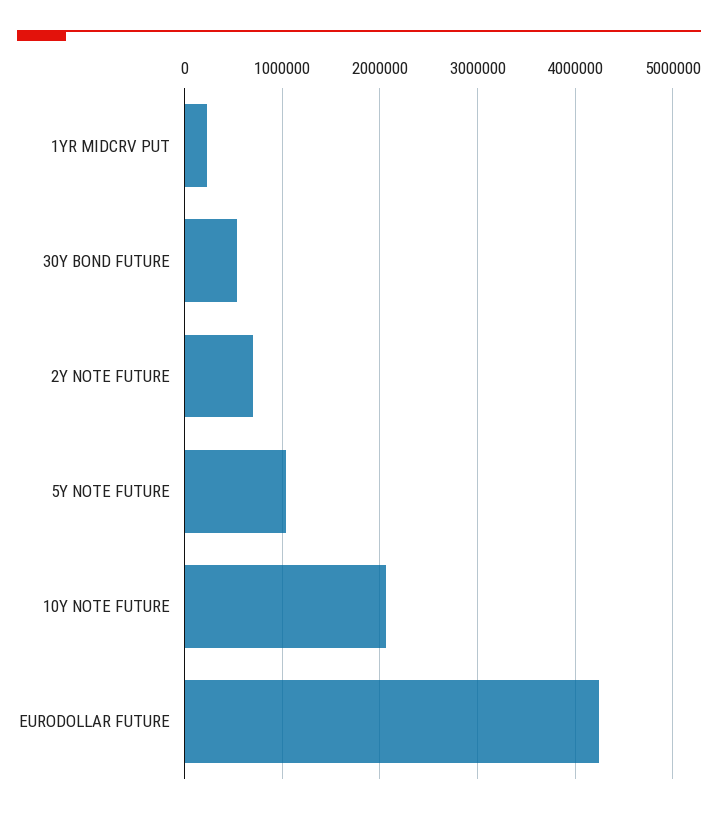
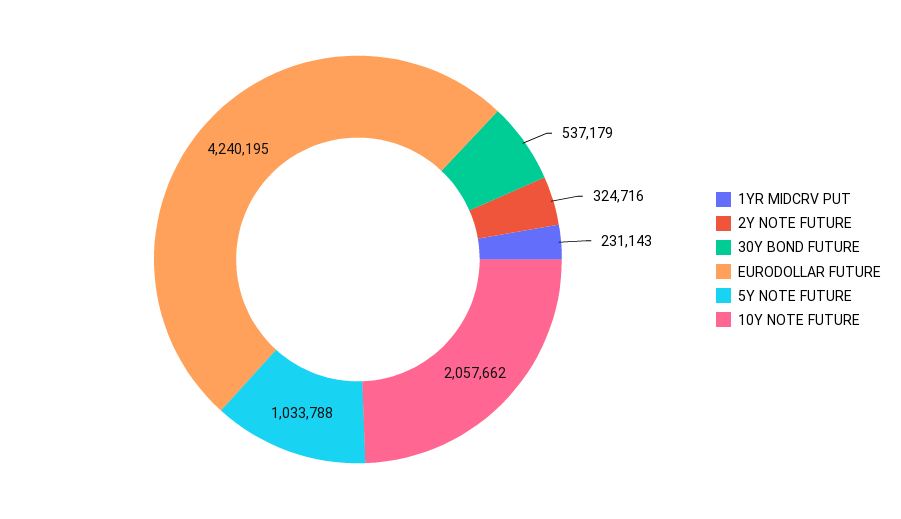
  {
    "1YR MIDCRV PUT": 231143,
    "30Y BOND FUTURE": 537179,
-   "2Y NOTE FUTURE": 700000,
+   "2Y NOTE FUTURE": 324716,
    "5Y NOTE FUTURE": 1033788,
    "10Y NOTE FUTURE": 2057662,
    "EURODOLLAR FUTURE": 4240195
  }

